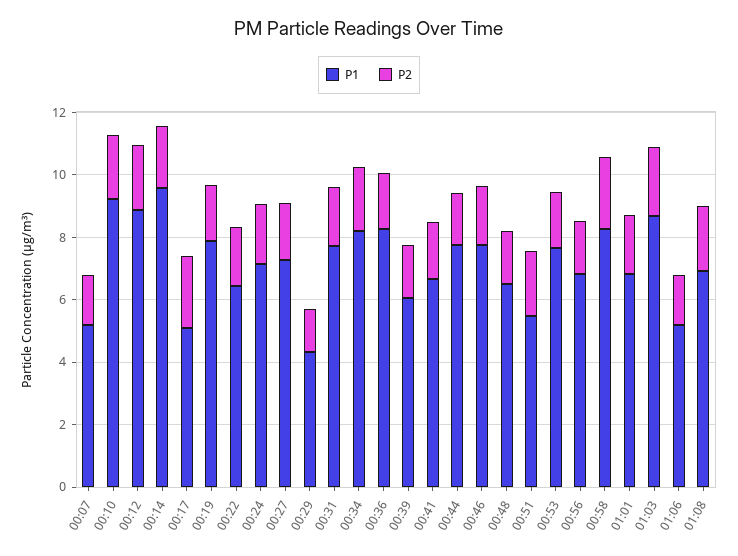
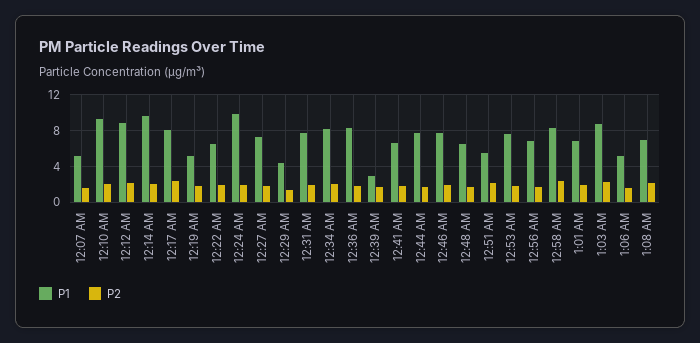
  {
    "P1": {
      "00:07": 5,
      "00:10": 9,
      "00:12": 9,
      "00:14": 9.5,
-     "00:17": 5,
+     "00:17": 8,
-     "00:19": 8,
+     "00:19": 5,
      "00:22": 6.5,
-     "00:24": 7,
+     "00:24": 10,
      "00:27": 7.5,
      "00:29": 4.5,
      "00:31": 7.5,
      "00:34": 8,
      "00:36": 8.5,
-     "00:39": 6,
+     "00:39": 3,
      "00:41": 6.5,
      "00:44": 8,
      "00:46": 8,
      "00:48": 6.5,
      "00:51": 5.5,
      "00:53": 7.5,
      "00:56": 7,
      "00:58": 8.5,
      "01:01": 7,
      "01:03": 8.5,
      "01:06": 5,
      "01:08": 7
    },
    "P2": {
      "00:07": 1.5,
      "00:10": 2,
      "00:12": 2,
      "00:14": 2,
      "00:17": 2.5,
      "00:19": 2,
      "00:22": 2,
      "00:24": 2,
      "00:27": 2,
      "00:29": 1.5,
      "00:31": 2,
      "00:34": 2,
      "00:36": 2,
      "00:39": 1.5,
      "00:41": 2,
      "00:44": 1.5,
      "00:46": 2,
      "00:48": 1.5,
      "00:51": 2,
      "00:53": 2,
      "00:56": 1.5,
      "00:58": 2.5,
      "01:01": 2,
      "01:03": 2,
      "01:06": 1.5,
      "01:08": 2
    }
  }

